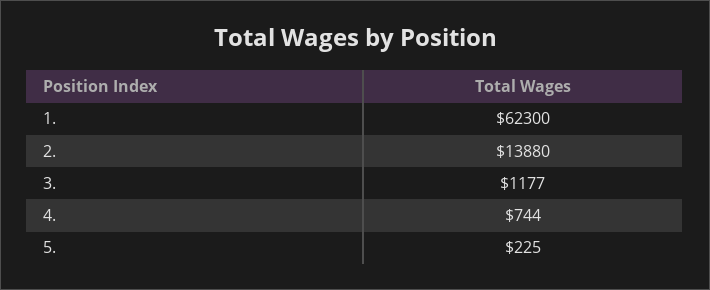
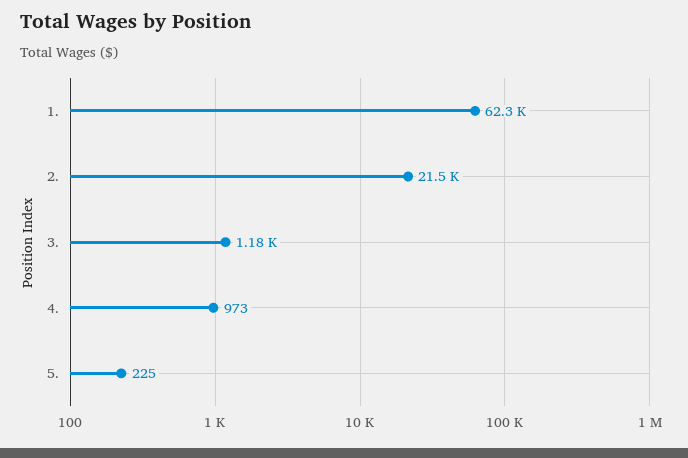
  {
    "1.": 62300,
-   "2.": 13880,
+   "2.": 21500,
    "3.": 1177,
-   "4.": 744,
+   "4.": 973,
    "5.": 225
  }

